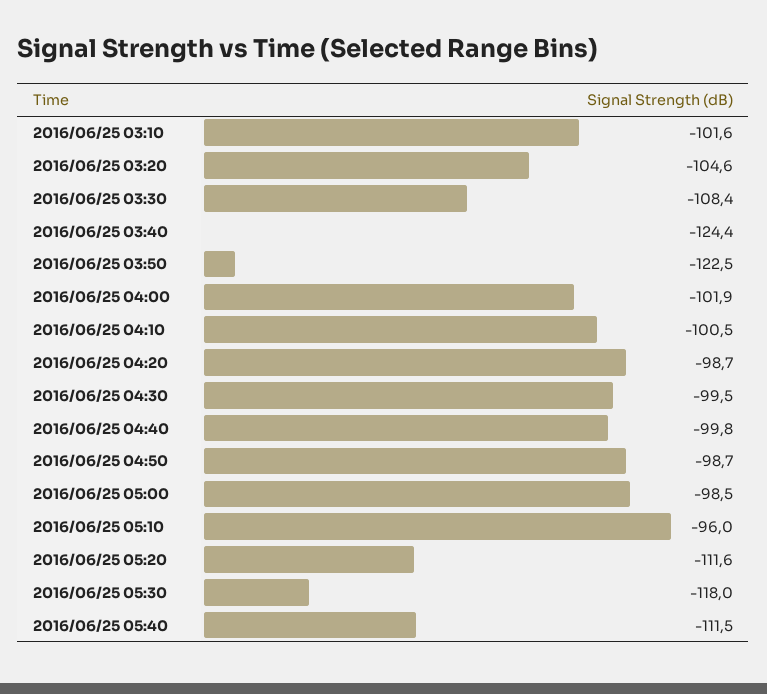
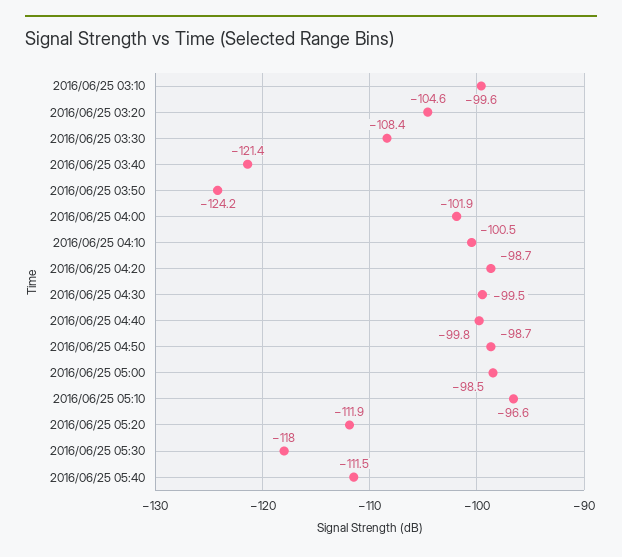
  {
-   "2016/06/25 03:10": -101.6,
+   "2016/06/25 03:10": -99.6,
    "2016/06/25 03:20": -104.6,
    "2016/06/25 03:30": -108.4,
-   "2016/06/25 03:40": -124.4,
+   "2016/06/25 03:40": -121.4,
-   "2016/06/25 03:50": -122.5,
+   "2016/06/25 03:50": -124.2,
    "2016/06/25 04:00": -101.9,
    "2016/06/25 04:10": -100.5,
    "2016/06/25 04:20": -98.7,
    "2016/06/25 04:30": -99.5,
    "2016/06/25 04:40": -99.8,
    "2016/06/25 04:50": -98.7,
    "2016/06/25 05:00": -98.5,
-   "2016/06/25 05:10": -96,
+   "2016/06/25 05:10": -96.6,
-   "2016/06/25 05:20": -111.6,
+   "2016/06/25 05:20": -111.9,
    "2016/06/25 05:30": -118,
    "2016/06/25 05:40": -111.5
  }

